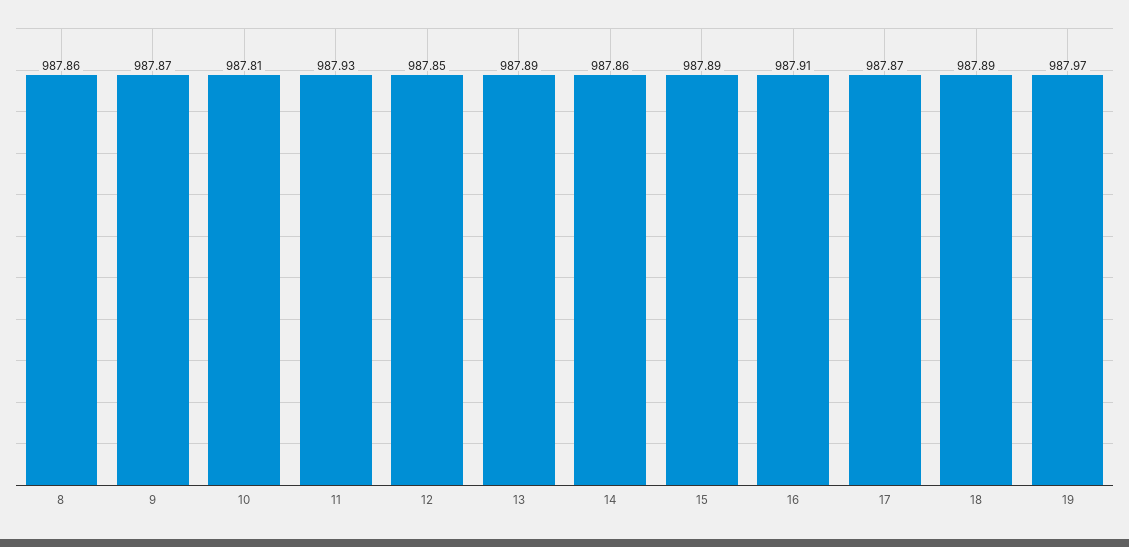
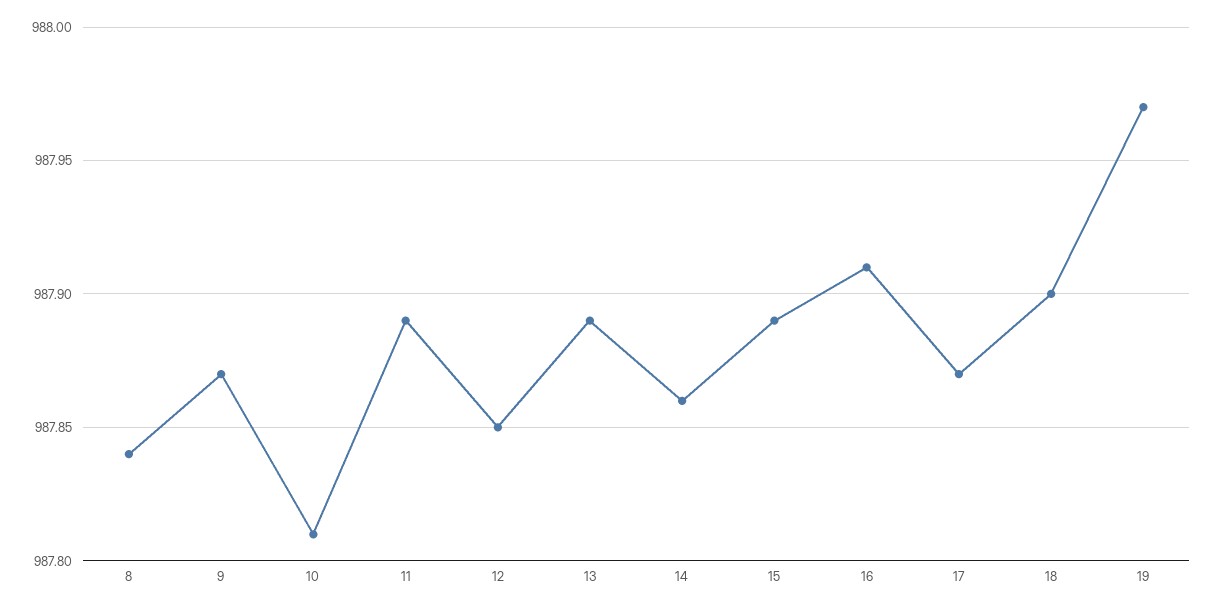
  {
-   "8": 987.86,
+   "8": 987.84,
    "9": 987.87,
    "10": 987.81,
-   "11": 987.93,
+   "11": 987.89,
    "12": 987.85,
    "13": 987.89,
    "14": 987.86,
    "15": 987.89,
    "16": 987.91,
    "17": 987.87,
-   "18": 987.89,
+   "18": 987.9,
    "19": 987.97
  }

